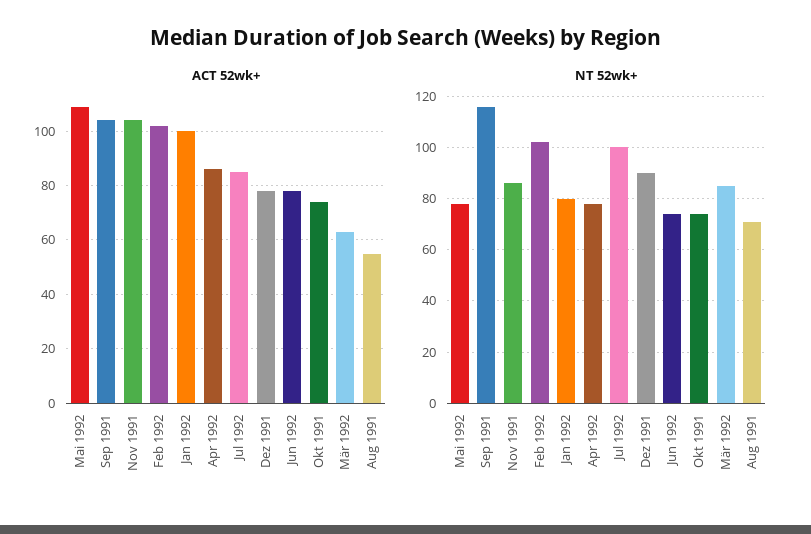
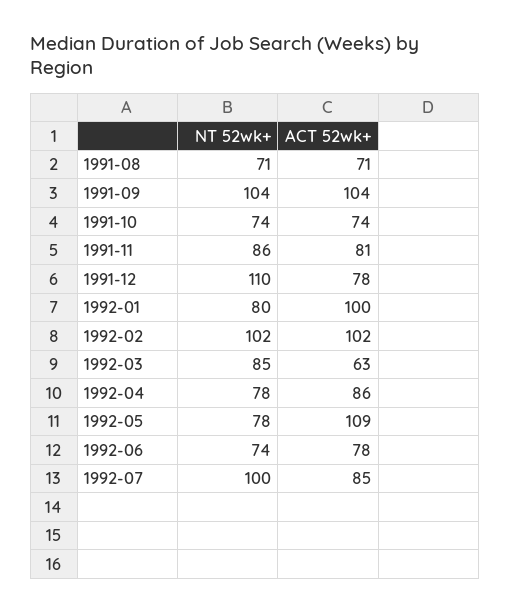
  {
    "ACT 52wk+": {
      "Mai 1992": 109,
      "Sep 1991": 104,
-     "Nov 1991": 105,
+     "Nov 1991": 81,
      "Feb 1992": 102,
      "Jan 1992": 100,
      "Apr 1992": 86,
      "Jul 1992": 85,
      "Dez 1991": 78,
      "Jun 1992": 78,
      "Okt 1991": 74,
      "Mär 1992": 63,
-     "Aug 1991": 55
+     "Aug 1991": 71
    },
    "NT 52wk+": {
      "Mai 1992": 78,
-     "Sep 1991": 115,
+     "Sep 1991": 104,
      "Nov 1991": 86,
      "Feb 1992": 102,
      "Jan 1992": 80,
      "Apr 1992": 78,
      "Jul 1992": 100,
-     "Dez 1991": 90,
+     "Dez 1991": 110,
      "Jun 1992": 74,
      "Okt 1991": 74,
      "Mär 1992": 85,
      "Aug 1991": 71
    }
  }

